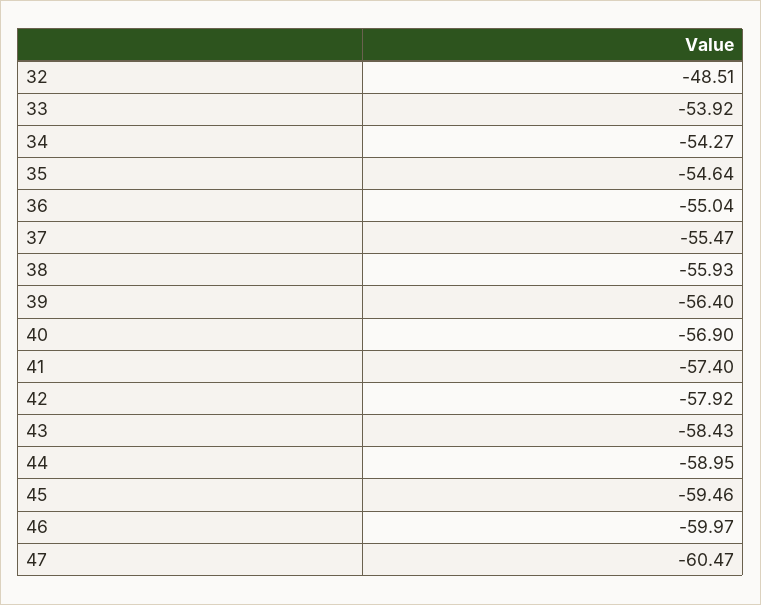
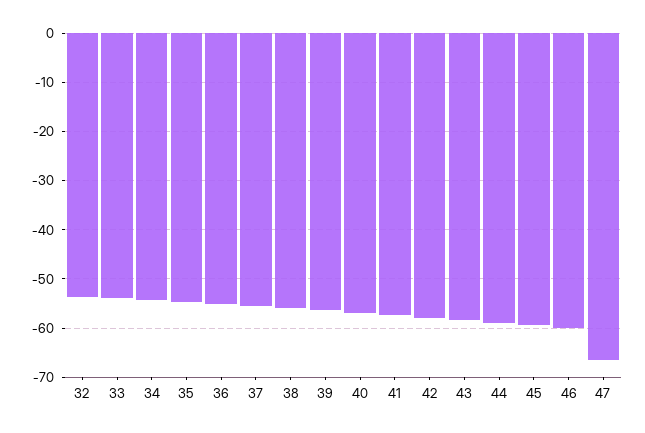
  {
-   "32": -48.51,
+   "32": -54,
    "33": -53.92,
    "34": -54.27,
    "35": -54.64,
    "36": -55.04,
    "37": -55.47,
    "38": -55.93,
    "39": -56.4,
    "40": -56.9,
    "41": -57.4,
    "42": -57.92,
    "43": -58.43,
    "44": -58.95,
    "45": -59.46,
    "46": -59.97,
-   "47": -60.47
+   "47": -66
  }

